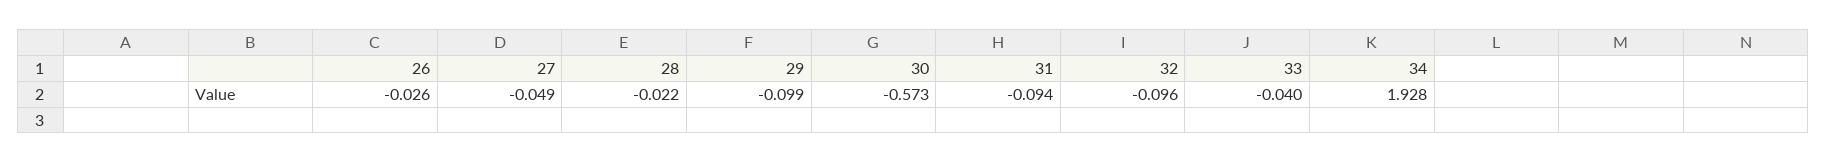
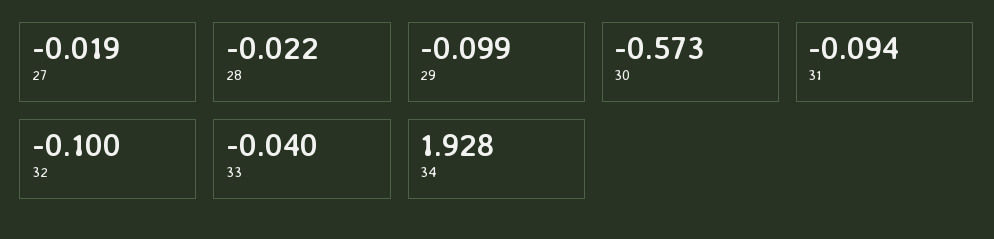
  {
-   "26": -0.026,
-   "27": -0.049,
+   "27": -0.019,
    "28": -0.022,
    "29": -0.099,
    "30": -0.573,
    "31": -0.094,
-   "32": -0.096,
+   "32": -0.1,
    "33": -0.04,
    "34": 1.928
  }

